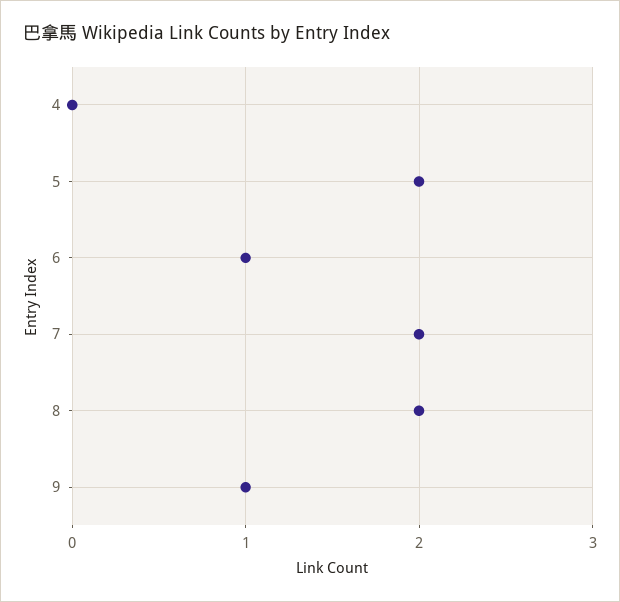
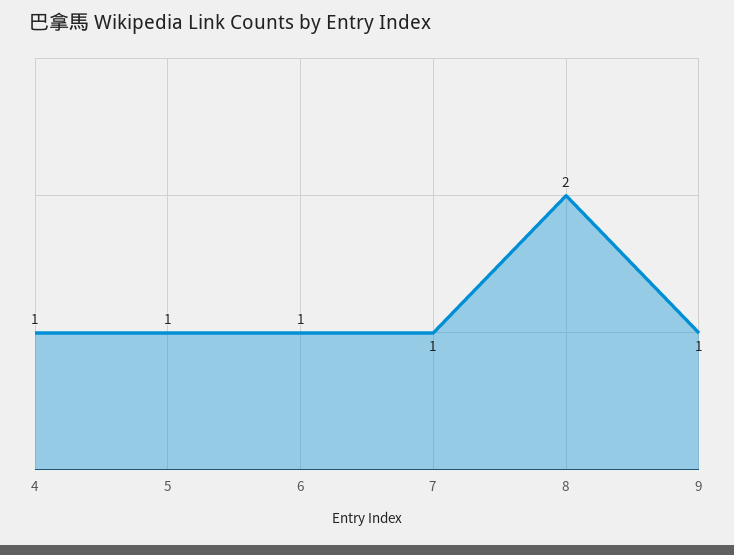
  {
-   "4": 0,
+   "4": 1,
-   "5": 2,
+   "5": 1,
    "6": 1,
-   "7": 2,
+   "7": 1,
    "8": 2,
    "9": 1
  }

